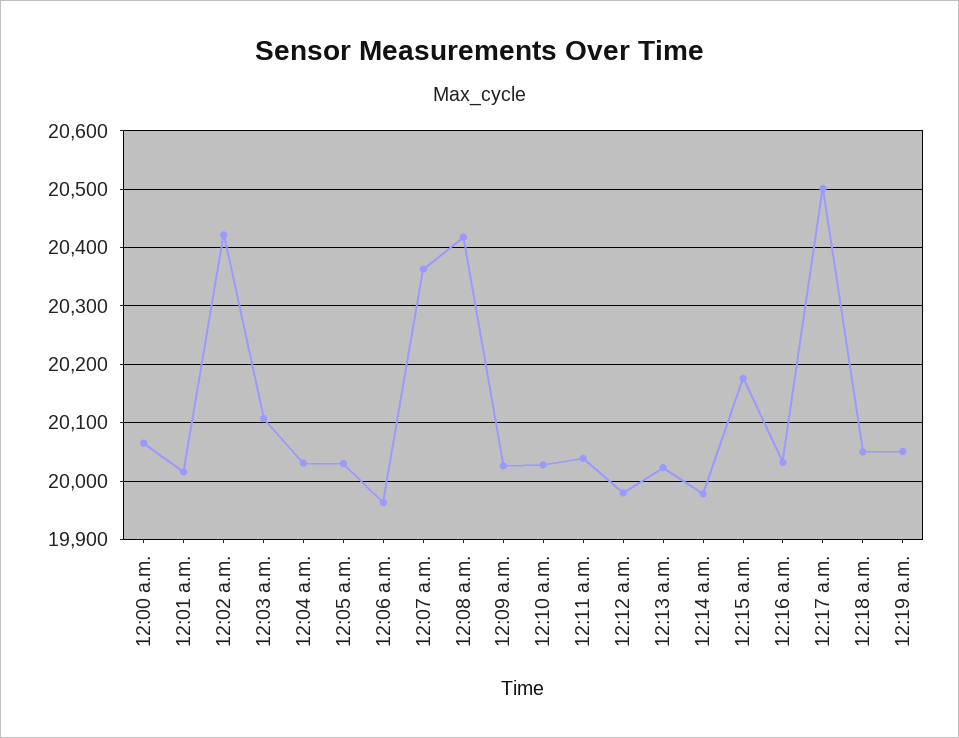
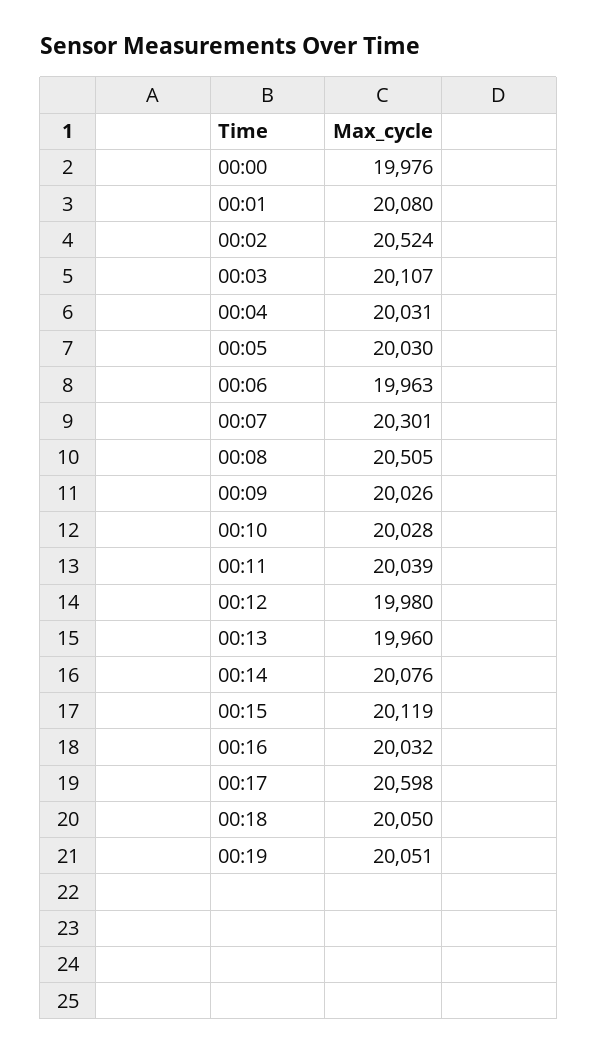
  {
-   "12:00 a.m.": 20060,
+   "12:00 a.m.": 19976,
-   "12:01 a.m.": 20020,
+   "12:01 a.m.": 20080,
-   "12:02 a.m.": 20420,
+   "12:02 a.m.": 20524,
    "12:03 a.m.": 20107,
    "12:04 a.m.": 20031,
    "12:05 a.m.": 20030,
    "12:06 a.m.": 19963,
-   "12:07 a.m.": 20360,
+   "12:07 a.m.": 20301,
-   "12:08 a.m.": 20420,
+   "12:08 a.m.": 20505,
    "12:09 a.m.": 20026,
    "12:10 a.m.": 20028,
    "12:11 a.m.": 20039,
    "12:12 a.m.": 19980,
-   "12:13 a.m.": 20020,
+   "12:13 a.m.": 19960,
-   "12:14 a.m.": 19980,
+   "12:14 a.m.": 20076,
-   "12:15 a.m.": 20180,
+   "12:15 a.m.": 20119,
    "12:16 a.m.": 20032,
-   "12:17 a.m.": 20500,
+   "12:17 a.m.": 20598,
    "12:18 a.m.": 20050,
    "12:19 a.m.": 20051
  }

